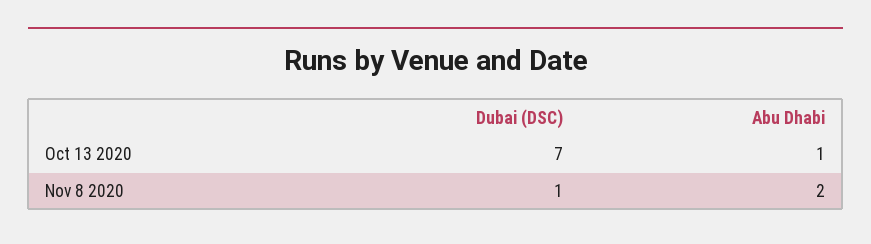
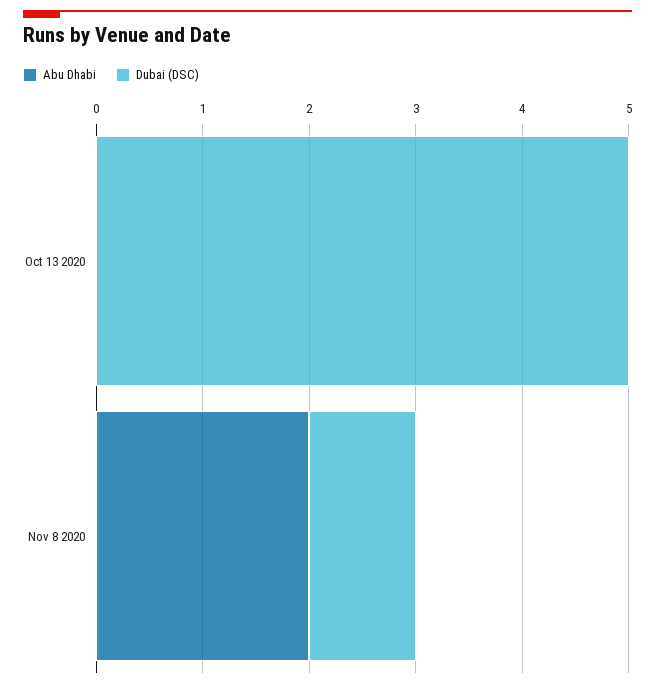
  {
    "Dubai (DSC)": {
-     "Oct 13 2020": 7,
+     "Oct 13 2020": 5,
      "Nov 8 2020": 1
    },
    "Abu Dhabi": {
-     "Oct 13 2020": 1,
+     "Oct 13 2020": 0,
      "Nov 8 2020": 2
    }
  }

